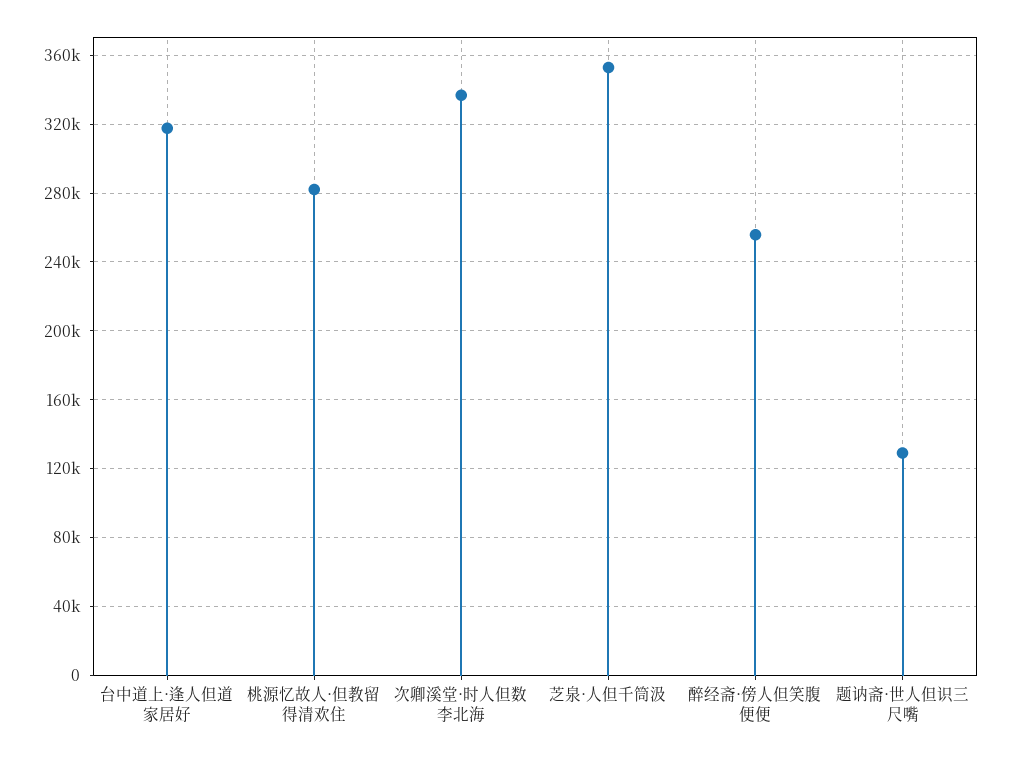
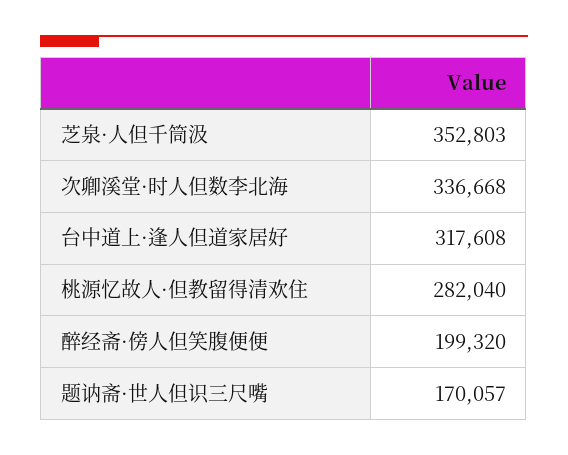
  {
    "台中道上·逢人但道家居好": 317608,
    "桃源忆故人·但教留得清欢住": 282040,
    "次卿溪堂·时人但数李北海": 336668,
    "芝泉·人但千筒汲": 352803,
-   "醉经斋·傍人但笑腹便便": 255000,
+   "醉经斋·傍人但笑腹便便": 199320,
-   "题讷斋·世人但识三尺嘴": 130000
+   "题讷斋·世人但识三尺嘴": 170057
  }

